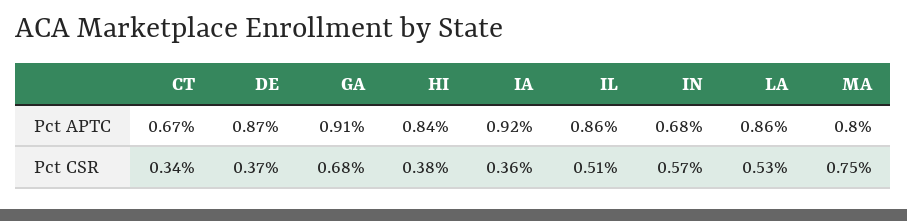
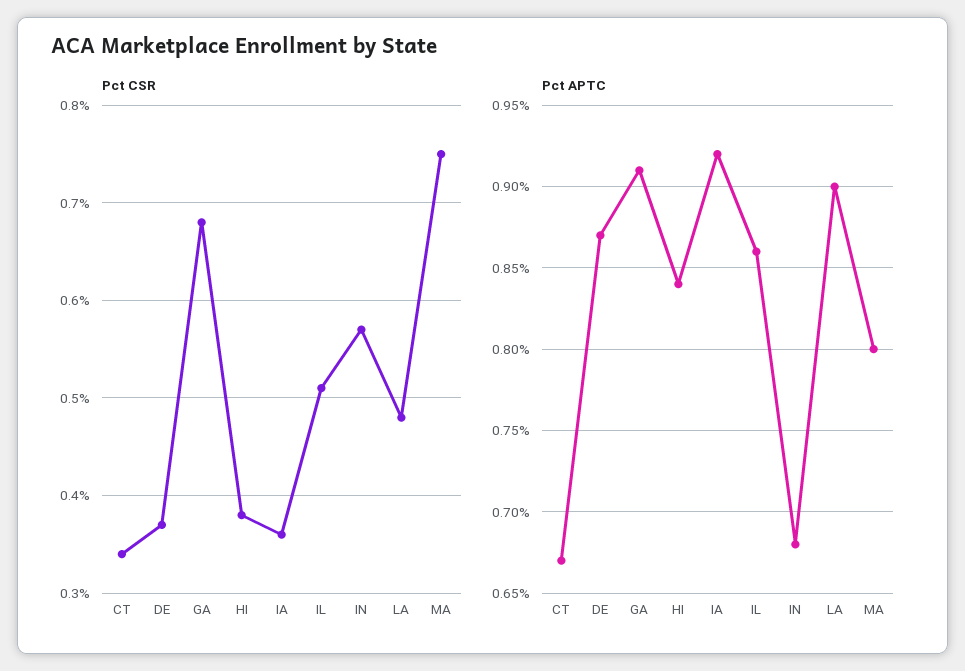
  {
    "Pct APTC": {
      "CT": 0.67,
      "DE": 0.87,
      "GA": 0.91,
      "HI": 0.84,
      "IA": 0.92,
      "IL": 0.86,
      "IN": 0.68,
-     "LA": 0.86,
+     "LA": 0.9,
      "MA": 0.8
    },
    "Pct CSR": {
      "CT": 0.34,
      "DE": 0.37,
      "GA": 0.68,
      "HI": 0.38,
      "IA": 0.36,
      "IL": 0.51,
      "IN": 0.57,
-     "LA": 0.53,
+     "LA": 0.48,
      "MA": 0.75
    }
  }

